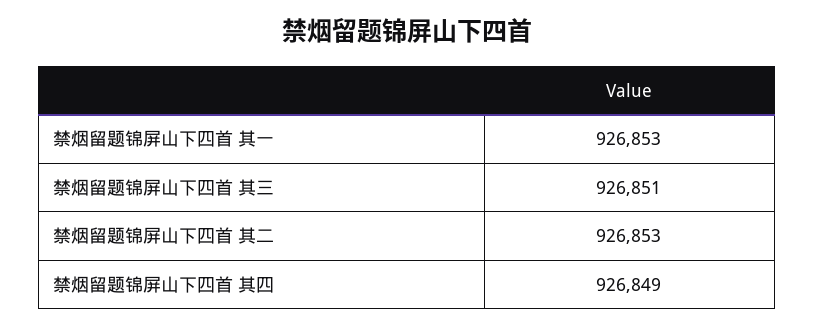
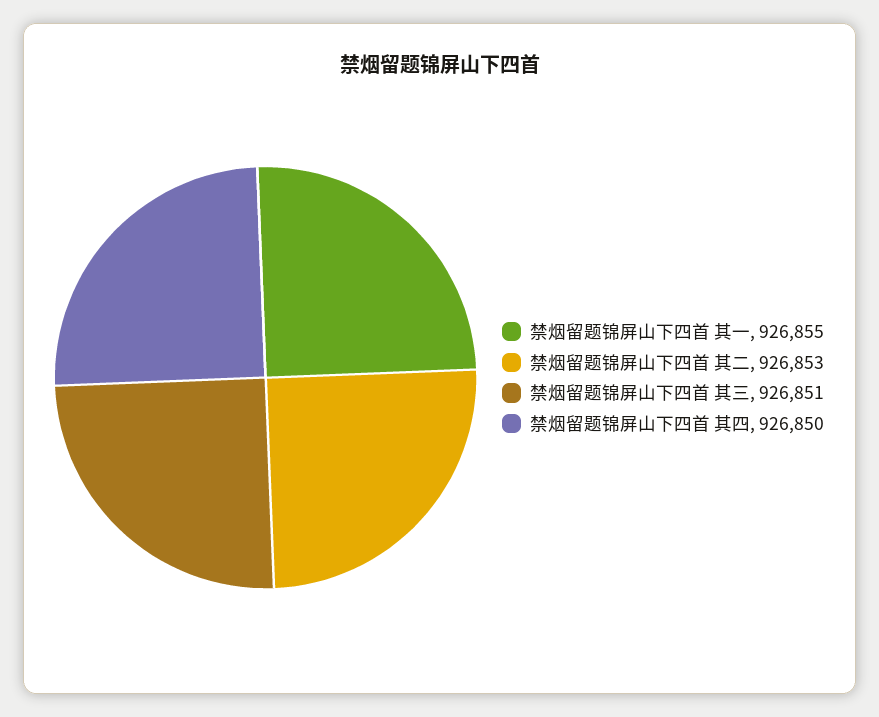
  {
-   "禁烟留题锦屏山下四首 其一": 926853,
+   "禁烟留题锦屏山下四首 其一": 926855,
    "禁烟留题锦屏山下四首 其三": 926851,
    "禁烟留题锦屏山下四首 其二": 926853,
-   "禁烟留题锦屏山下四首 其四": 926849
+   "禁烟留题锦屏山下四首 其四": 926850
  }

